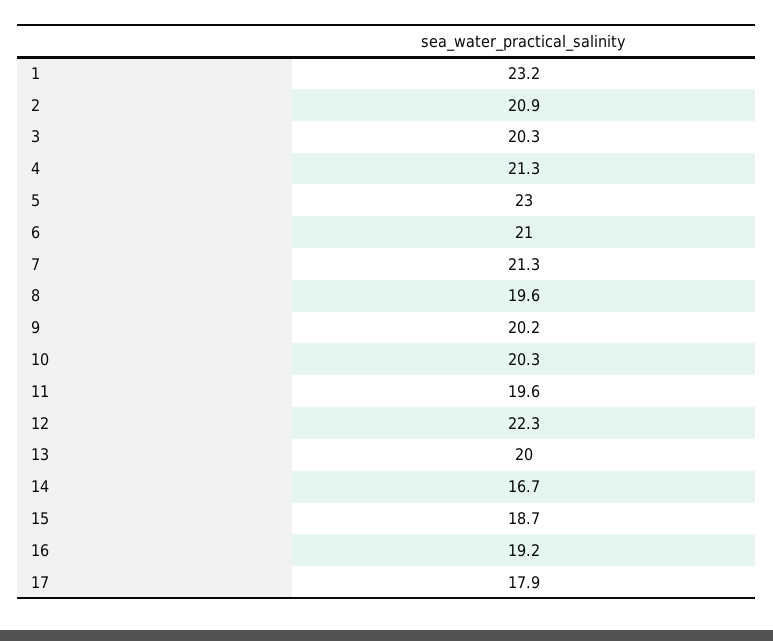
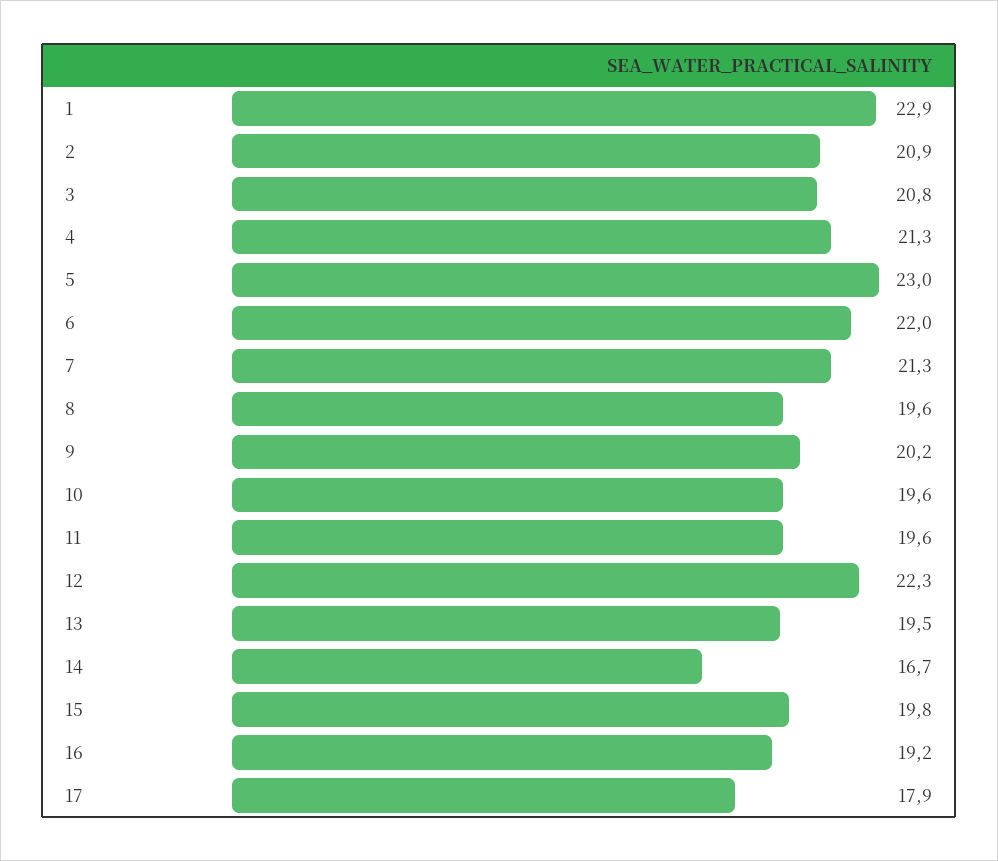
  {
-   "1": 23.2,
+   "1": 22.9,
    "2": 20.9,
-   "3": 20.3,
+   "3": 20.8,
    "4": 21.3,
    "5": 23,
-   "6": 21,
+   "6": 22,
    "7": 21.3,
    "8": 19.6,
    "9": 20.2,
-   "10": 20.3,
+   "10": 19.6,
    "11": 19.6,
    "12": 22.3,
-   "13": 20,
+   "13": 19.5,
    "14": 16.7,
-   "15": 18.7,
+   "15": 19.8,
    "16": 19.2,
    "17": 17.9
  }

